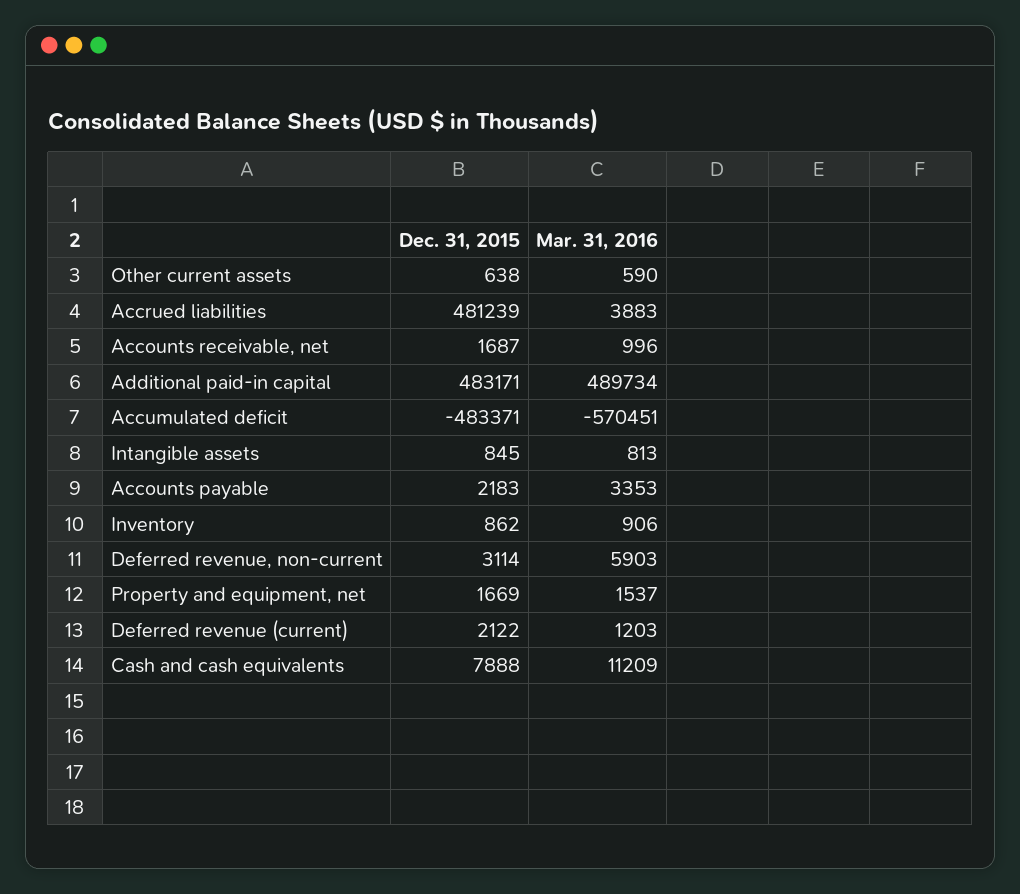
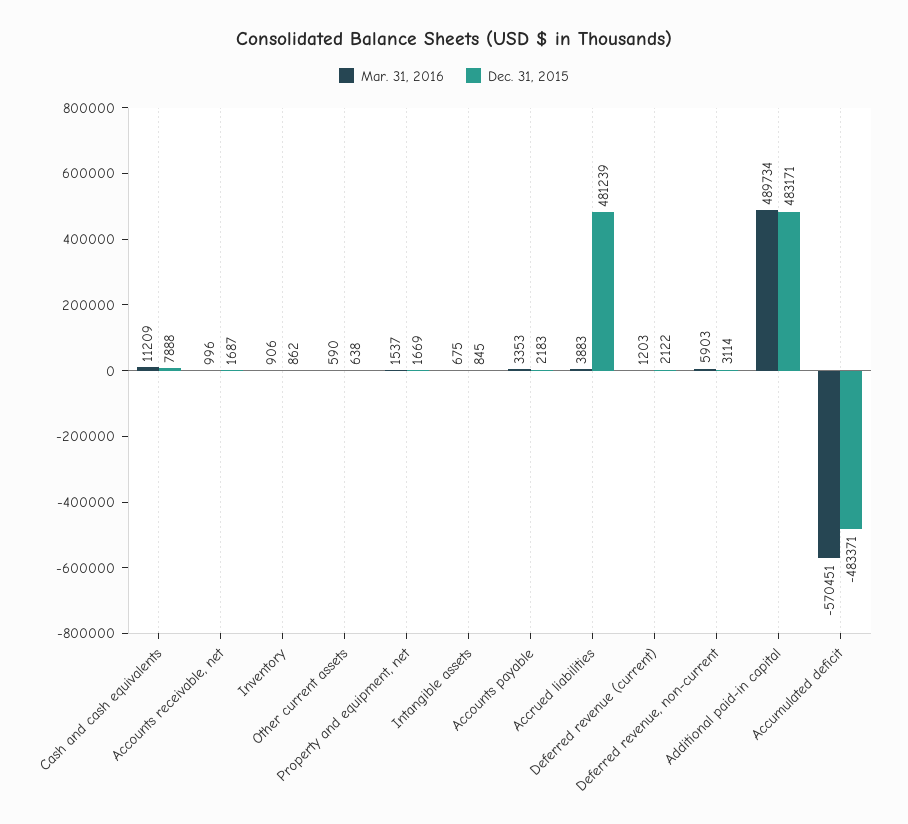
  {
    "Dec. 31, 2015": {
      "Other current assets": 638,
      "Accrued liabilities": 481239,
      "Accounts receivable, net": 1687,
      "Additional paid-in capital": 483171,
      "Accumulated deficit": -483371,
      "Intangible assets": 845,
      "Accounts payable": 2183,
      "Inventory": 862,
      "Deferred revenue, non-current": 3114,
      "Property and equipment, net": 1669,
      "Deferred revenue (current)": 2122,
      "Cash and cash equivalents": 7888
    },
    "Mar. 31, 2016": {
      "Other current assets": 590,
      "Accrued liabilities": 3883,
      "Accounts receivable, net": 996,
      "Additional paid-in capital": 489734,
      "Accumulated deficit": -570451,
-     "Intangible assets": 813,
+     "Intangible assets": 675,
      "Accounts payable": 3353,
      "Inventory": 906,
      "Deferred revenue, non-current": 5903,
      "Property and equipment, net": 1537,
      "Deferred revenue (current)": 1203,
      "Cash and cash equivalents": 11209
    }
  }

